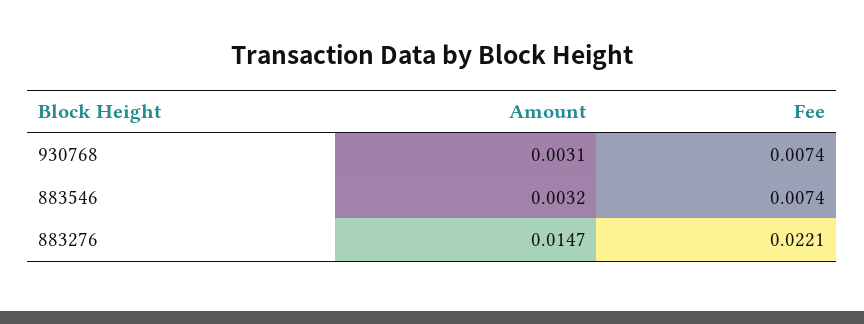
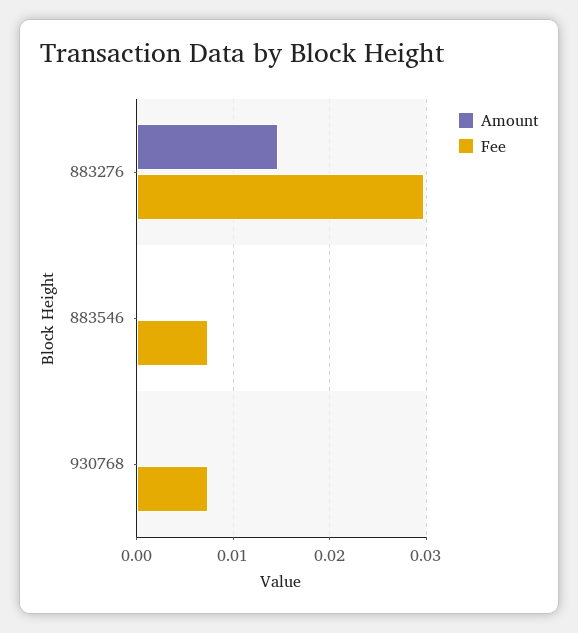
  {
    "Amount": {
-     "930768": 0.0031,
+     "930768": 0,
-     "883546": 0.0032,
+     "883546": 0,
      "883276": 0.0147
    },
    "Fee": {
      "930768": 0.0074,
      "883546": 0.0074,
-     "883276": 0.0221
+     "883276": 0.03
    }
  }

